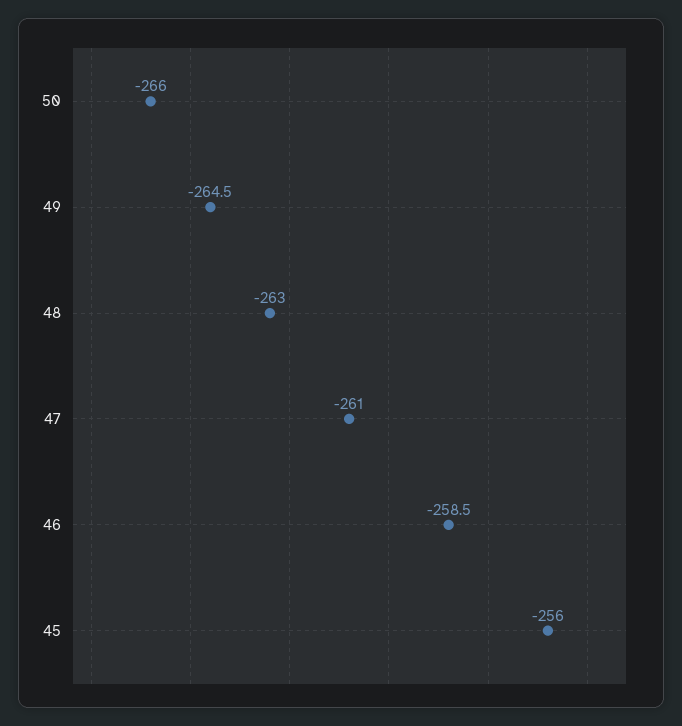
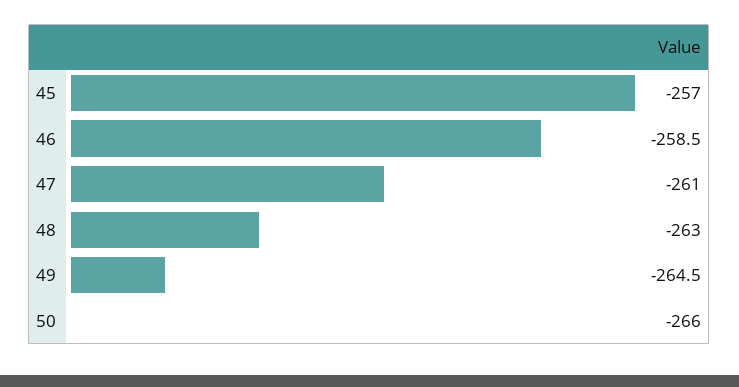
  {
    "50": -266,
    "49": -264.5,
    "48": -263,
    "47": -261,
    "46": -258.5,
-   "45": -256
+   "45": -257
  }

